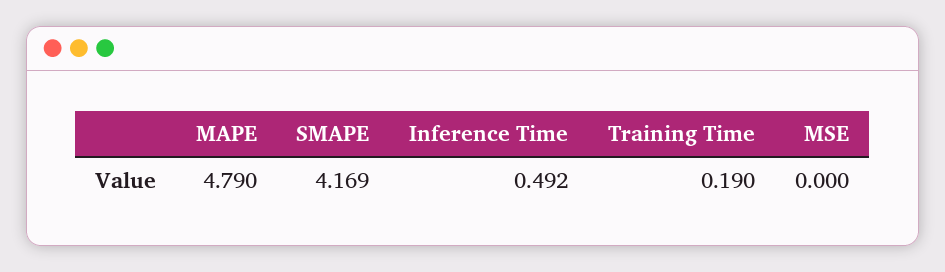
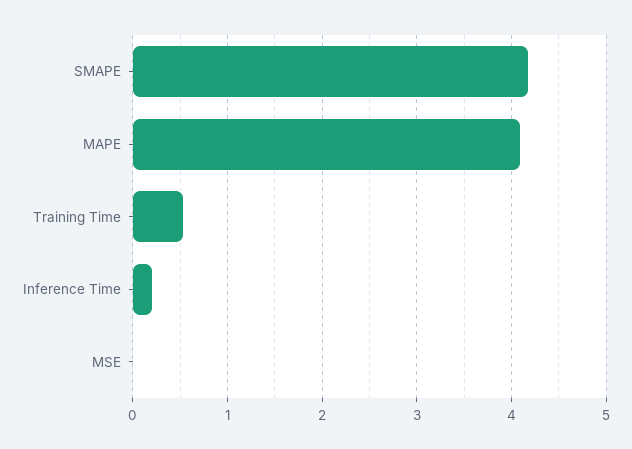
  {
-   "MAPE": 4.79,
+   "MAPE": 4.1,
    "SMAPE": 4.169,
-   "Inference Time": 0.492,
+   "Inference Time": 0.2,
-   "Training Time": 0.19,
+   "Training Time": 0.5,
    "MSE": 0
  }

